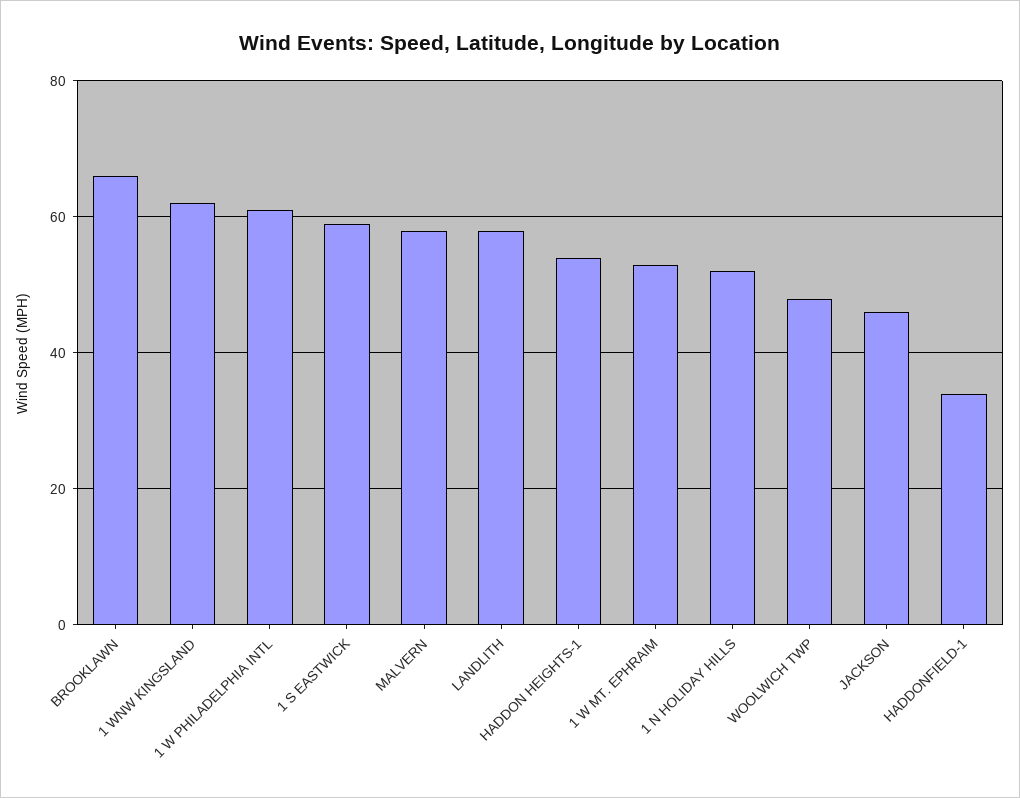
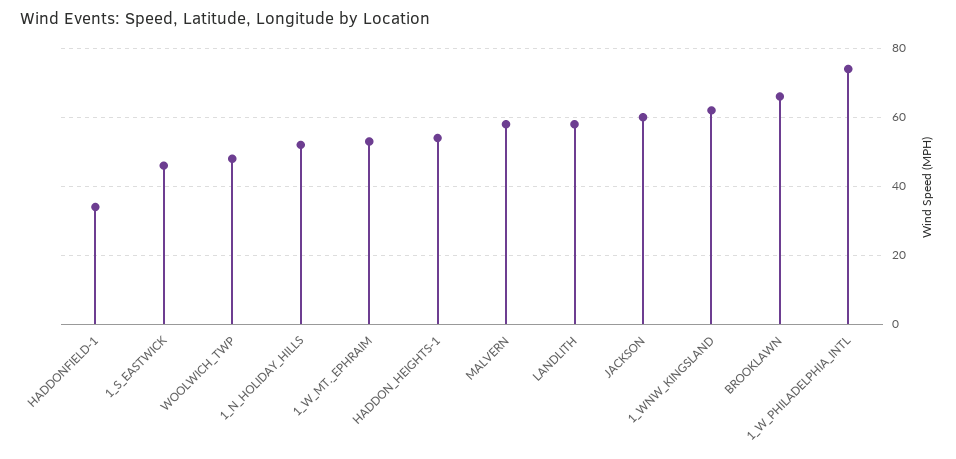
  {
    "BROOKLAWN": 65,
    "1 WNW KINGSLAND": 60,
-   "1 W PHILADELPHIA INTL": 60,
+   "1 W PHILADELPHIA INTL": 75,
-   "1 S EASTWICK": 60,
+   "1 S EASTWICK": 45,
    "MALVERN": 60,
    "LANDLITH": 60,
    "HADDON HEIGHTS-1": 55,
    "1 W MT. EPHRAIM": 55,
    "1 N HOLIDAY HILLS": 50,
    "WOOLWICH TWP": 50,
-   "JACKSON": 45,
+   "JACKSON": 60,
    "HADDONFIELD-1": 35
  }

